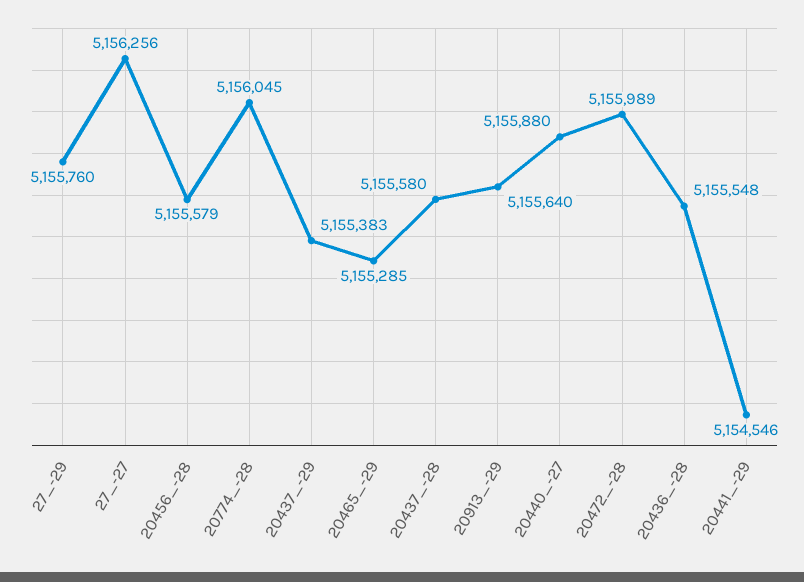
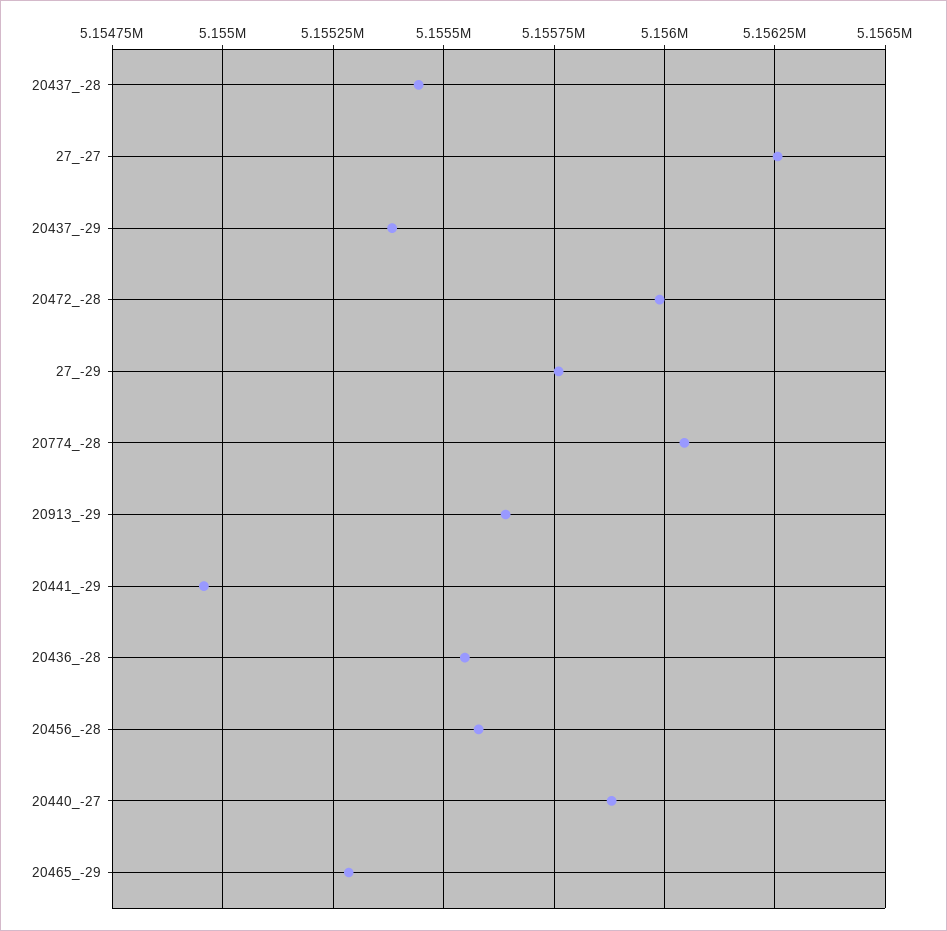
  {
    "27_-29": 5155760,
    "27_-27": 5156256,
    "20456_-28": 5155579,
    "20774_-28": 5156045,
    "20437_-29": 5155383,
    "20465_-29": 5155285,
-   "20437_-28": 5155580,
+   "20437_-28": 5155450,
    "20913_-29": 5155640,
    "20440_-27": 5155880,
    "20472_-28": 5155989,
    "20436_-28": 5155548,
-   "20441_-29": 5154546
+   "20441_-29": 5154950
  }

